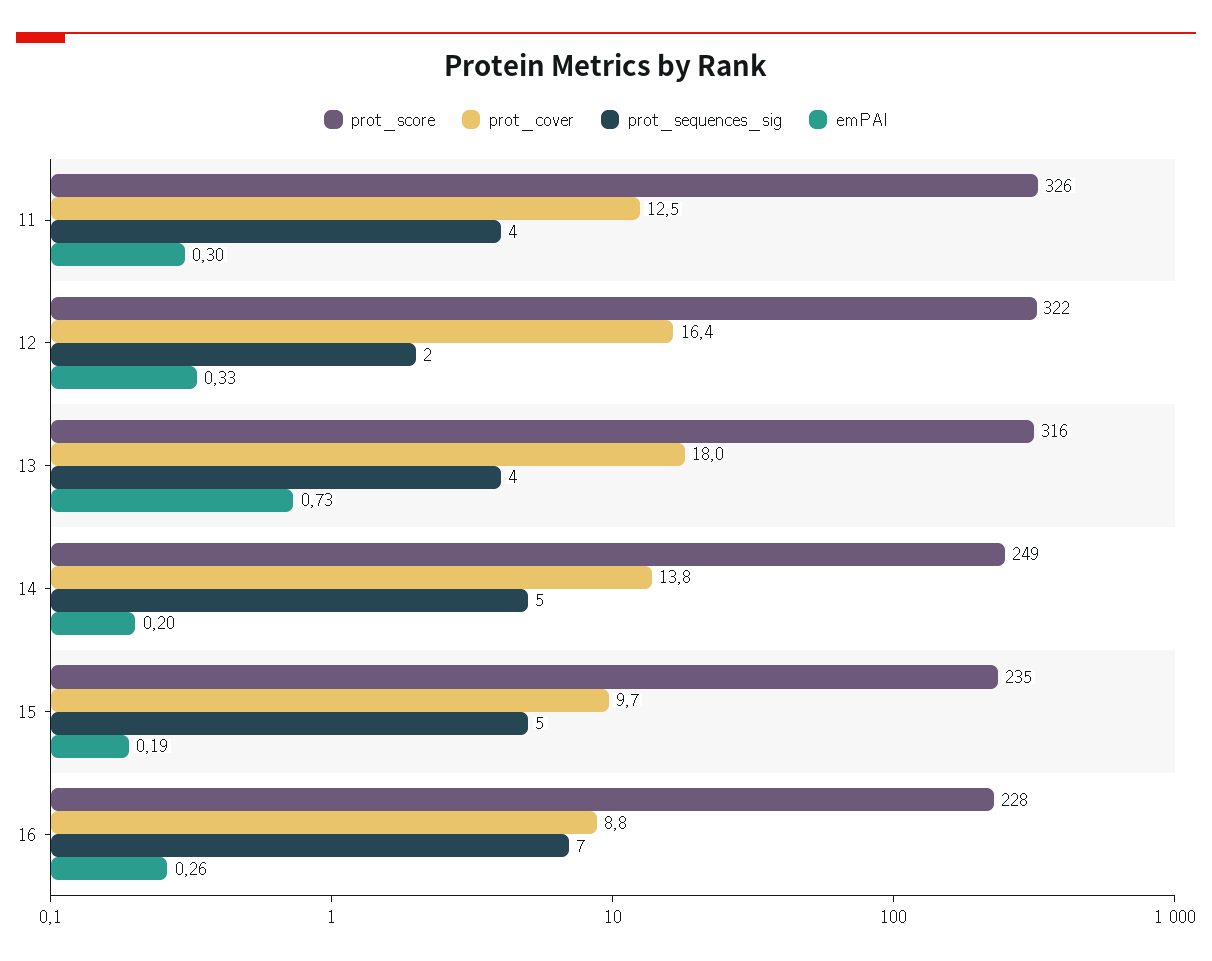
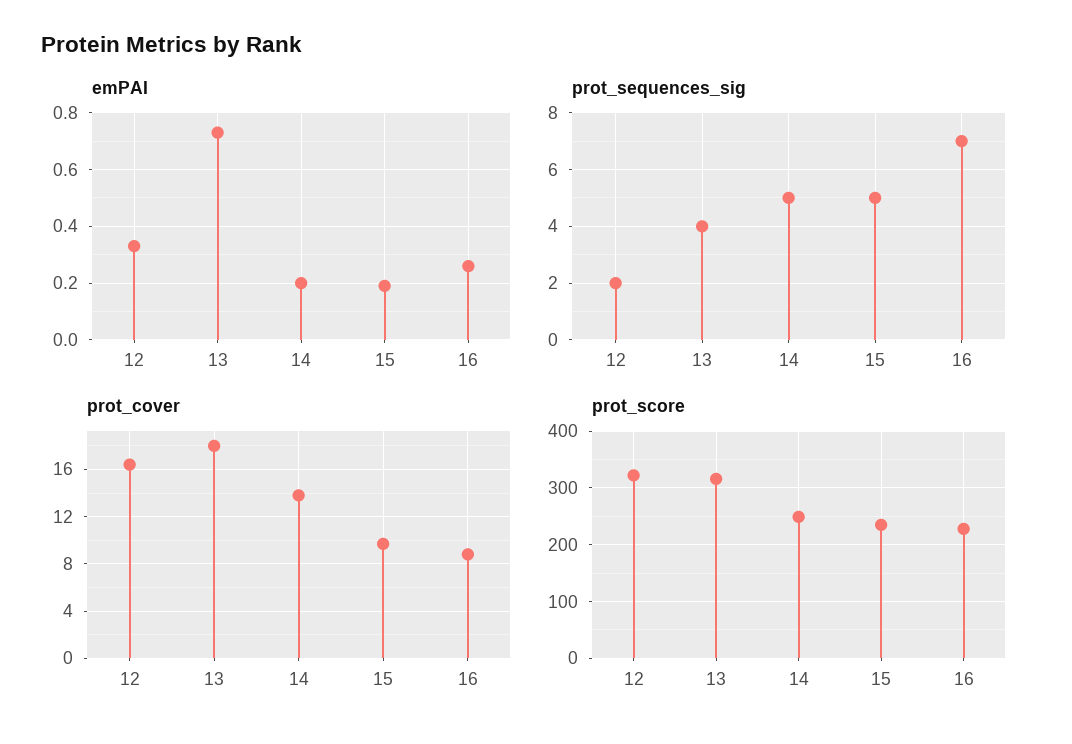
  {
    "prot_score": {
-     "11": 326,
      "12": 322,
      "13": 316,
      "14": 249,
      "15": 235,
      "16": 228
    },
    "prot_cover": {
-     "11": 12.5,
      "12": 16.4,
      "13": 18,
      "14": 13.8,
      "15": 9.7,
      "16": 8.8
    },
    "prot_sequences_sig": {
-     "11": 4,
      "12": 2,
      "13": 4,
      "14": 5,
      "15": 5,
      "16": 7
    },
    "emPAI": {
-     "11": 0.3,
      "12": 0.33,
      "13": 0.73,
      "14": 0.2,
      "15": 0.19,
      "16": 0.26
    }
  }

